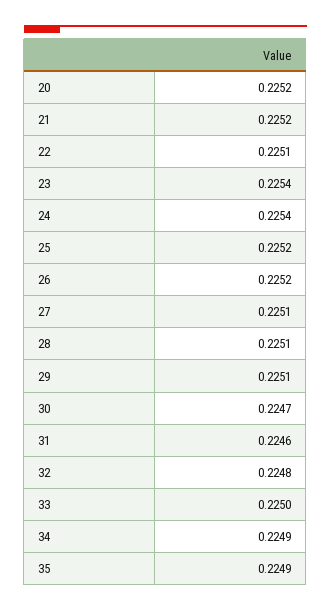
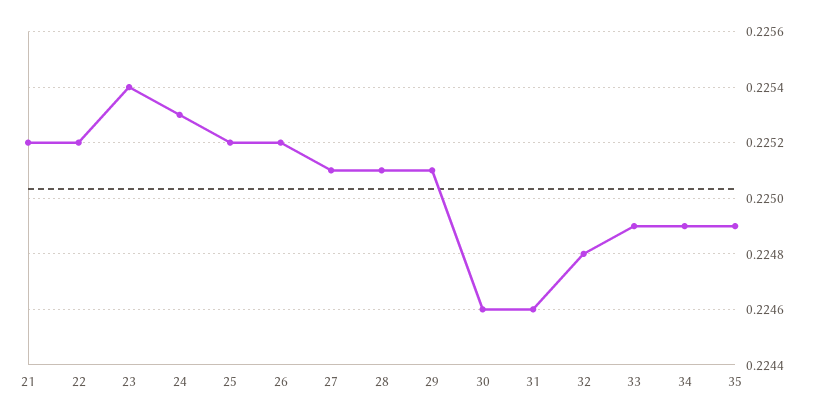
  {
-   "20": 0.2252,
    "21": 0.2252,
-   "22": 0.2251,
+   "22": 0.2252,
    "23": 0.2254,
-   "24": 0.2254,
+   "24": 0.2253,
    "25": 0.2252,
    "26": 0.2252,
    "27": 0.2251,
    "28": 0.2251,
    "29": 0.2251,
-   "30": 0.2247,
+   "30": 0.2246,
    "31": 0.2246,
    "32": 0.2248,
-   "33": 0.225,
+   "33": 0.2249,
    "34": 0.2249,
    "35": 0.2249
  }

